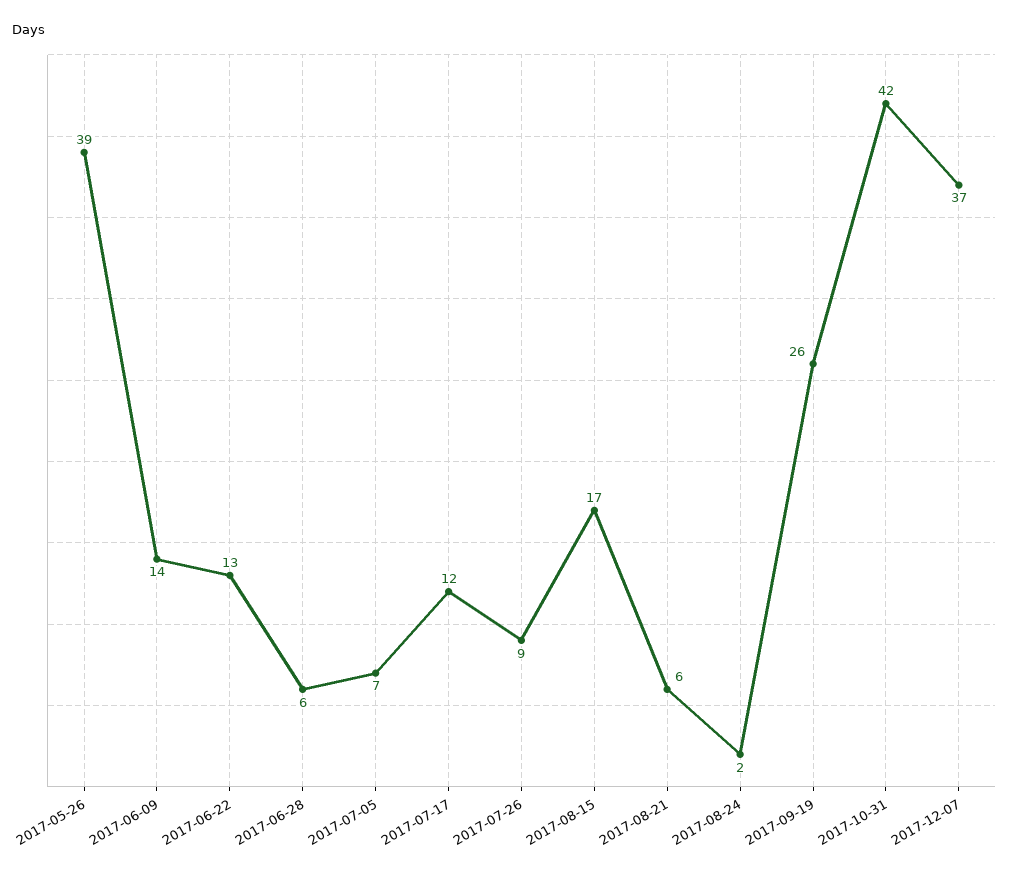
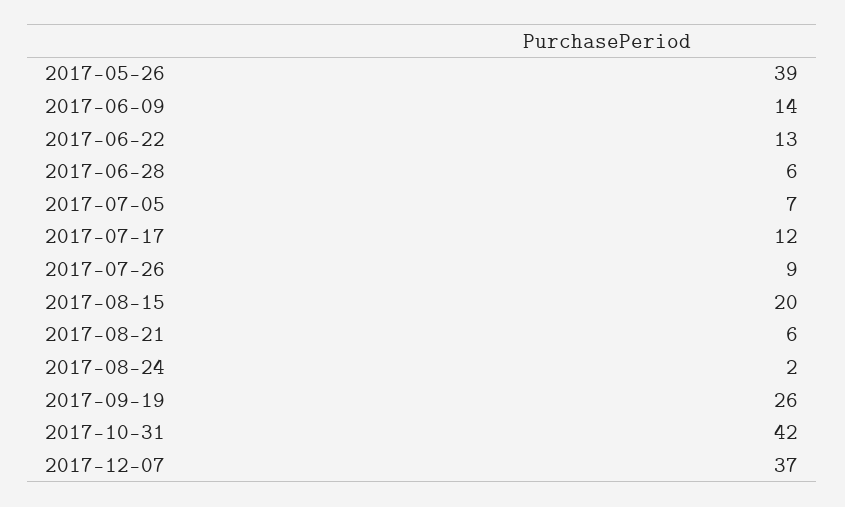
  {
    "2017-05-26": 39,
    "2017-06-09": 14,
    "2017-06-22": 13,
    "2017-06-28": 6,
    "2017-07-05": 7,
    "2017-07-17": 12,
    "2017-07-26": 9,
-   "2017-08-15": 17,
+   "2017-08-15": 20,
    "2017-08-21": 6,
    "2017-08-24": 2,
    "2017-09-19": 26,
    "2017-10-31": 42,
    "2017-12-07": 37
  }

